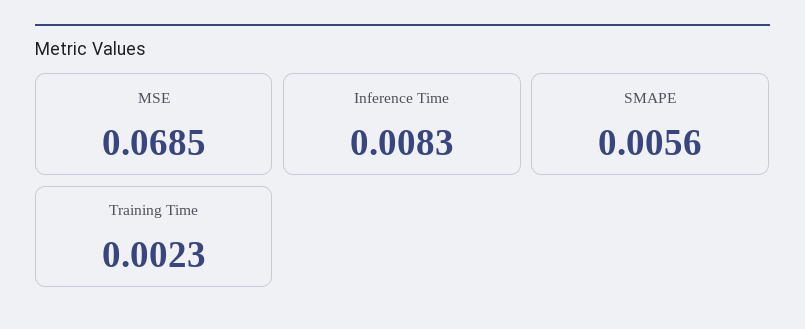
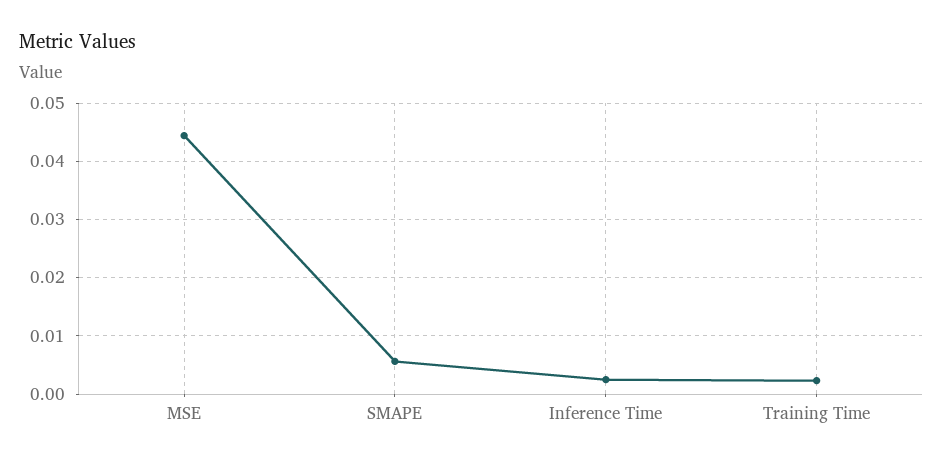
  {
-   "MSE": 0.0685,
+   "MSE": 0.044,
-   "Inference Time": 0.0083,
+   "Inference Time": 0.002,
    "SMAPE": 0.0056,
    "Training Time": 0.0023
  }

